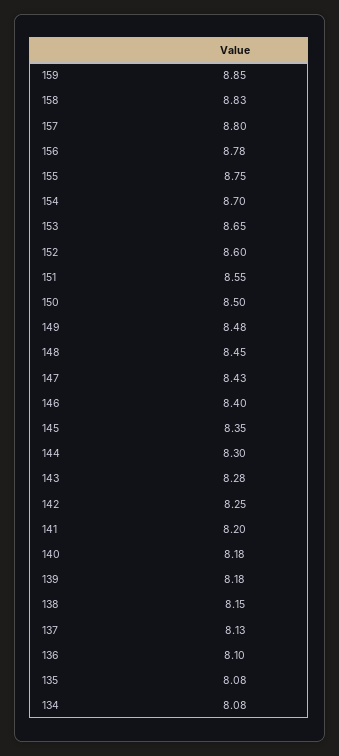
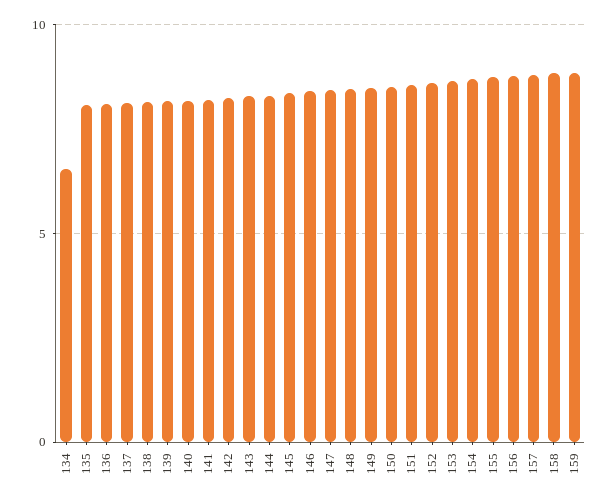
  {
    "159": 8.85,
    "158": 8.83,
    "157": 8.8,
    "156": 8.78,
    "155": 8.75,
    "154": 8.7,
    "153": 8.65,
    "152": 8.6,
    "151": 8.55,
    "150": 8.5,
    "149": 8.48,
    "148": 8.45,
    "147": 8.43,
    "146": 8.4,
    "145": 8.35,
    "144": 8.3,
    "143": 8.28,
    "142": 8.25,
    "141": 8.2,
    "140": 8.18,
    "139": 8.18,
    "138": 8.15,
    "137": 8.13,
    "136": 8.1,
    "135": 8.08,
-   "134": 8.08
+   "134": 6.5
  }

